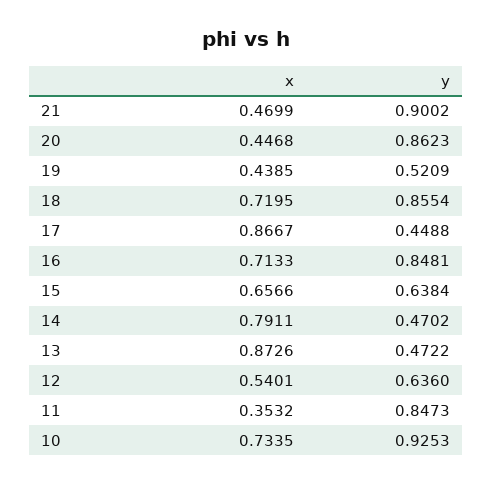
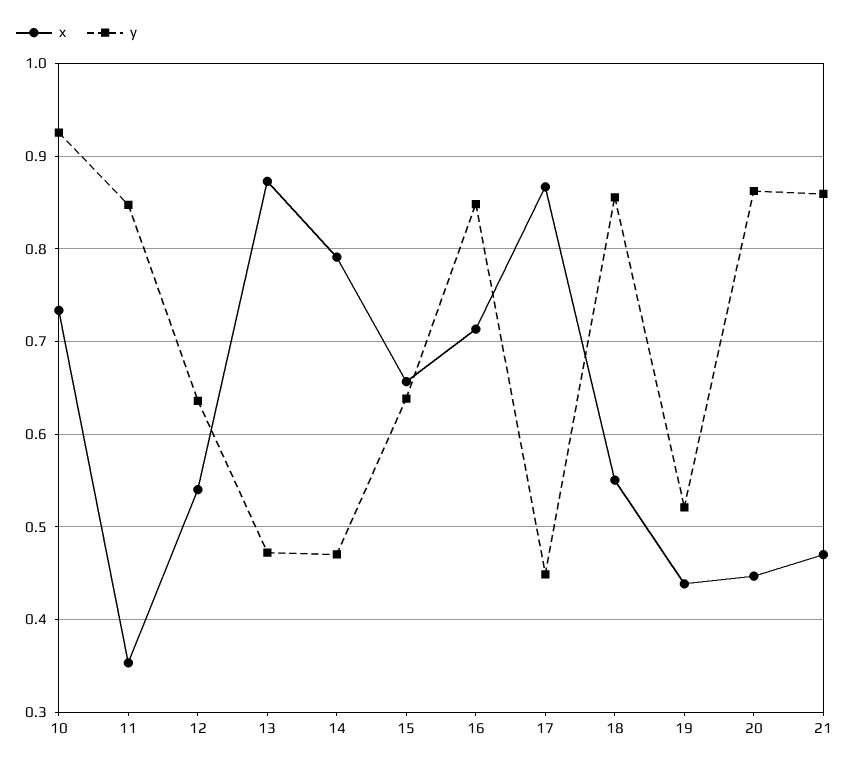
  {
    "x": {
      "21": 0.4699,
      "20": 0.4468,
      "19": 0.4385,
-     "18": 0.7195,
+     "18": 0.55,
      "17": 0.8667,
      "16": 0.7133,
      "15": 0.6566,
      "14": 0.7911,
      "13": 0.8726,
      "12": 0.5401,
      "11": 0.3532,
      "10": 0.7335
    },
    "y": {
-     "21": 0.9002,
+     "21": 0.86,
      "20": 0.8623,
      "19": 0.5209,
      "18": 0.8554,
      "17": 0.4488,
      "16": 0.8481,
      "15": 0.6384,
      "14": 0.4702,
      "13": 0.4722,
      "12": 0.636,
      "11": 0.8473,
      "10": 0.9253
    }
  }

